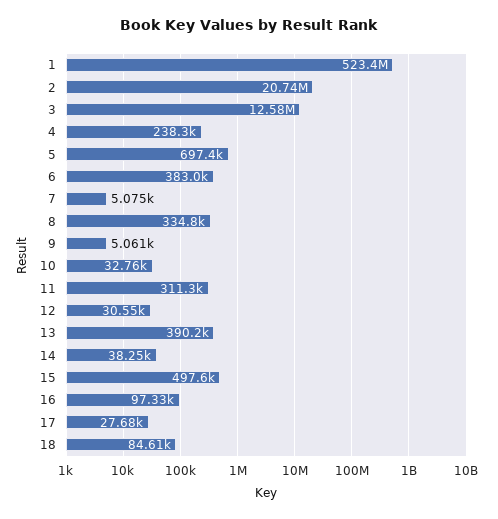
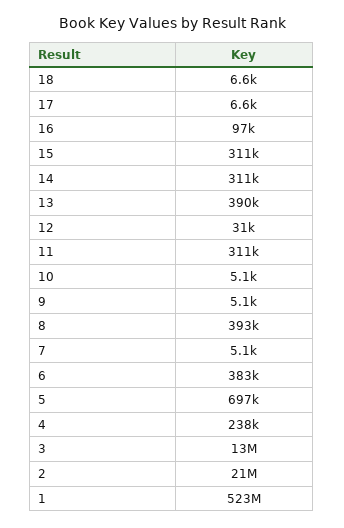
  {
    "1": 523400000,
    "2": 20740000,
    "3": 12580000,
    "4": 238300,
    "5": 697400,
    "6": 383000,
    "7": 5075,
-   "8": 334800,
+   "8": 393000,
    "9": 5061,
-   "10": 32760,
+   "10": 5100,
    "11": 311300,
    "12": 30550,
    "13": 390200,
-   "14": 38250,
+   "14": 311000,
-   "15": 497600,
+   "15": 311000,
    "16": 97330,
-   "17": 27680,
+   "17": 6600,
-   "18": 84610
+   "18": 6600
  }

